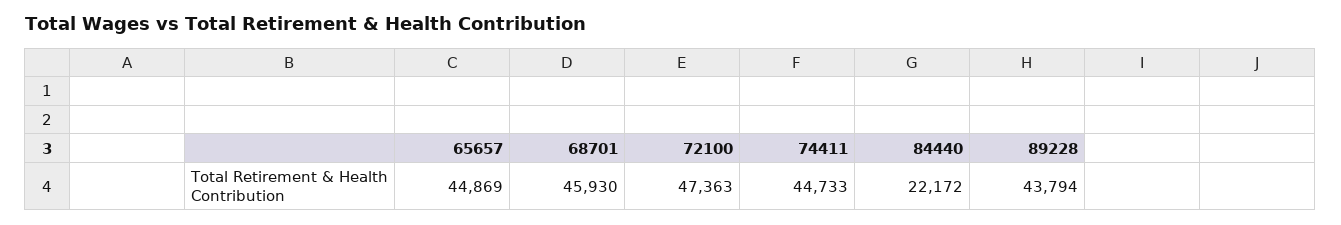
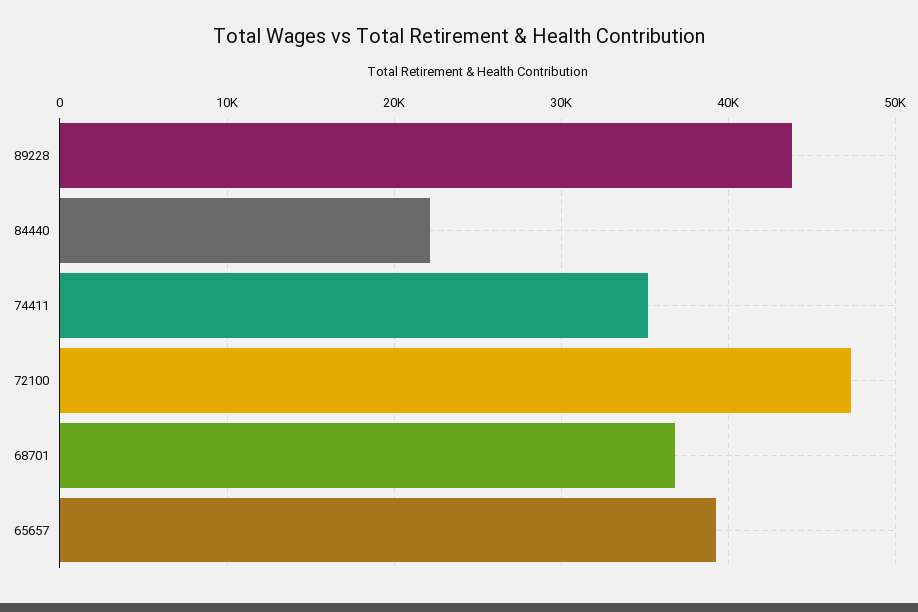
  {
-   "65657": 44869,
+   "65657": 39000,
-   "68701": 45930,
+   "68701": 37000,
    "72100": 47363,
-   "74411": 44733,
+   "74411": 35000,
    "84440": 22172,
    "89228": 43794
  }

